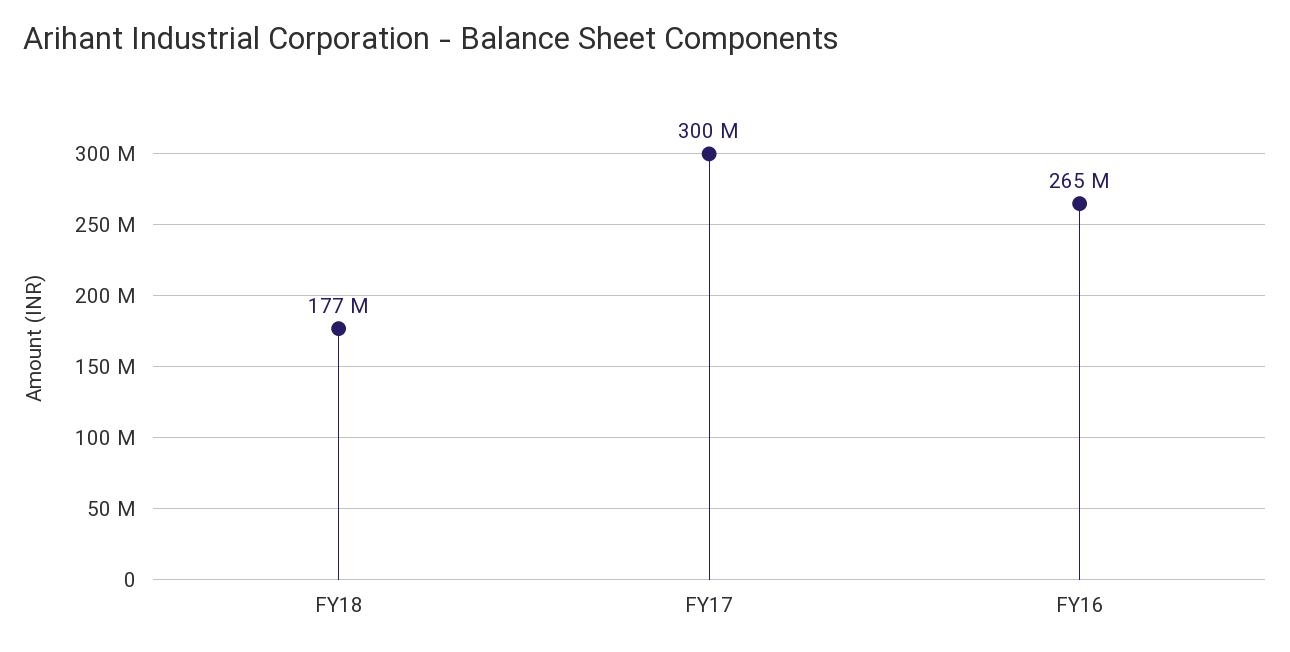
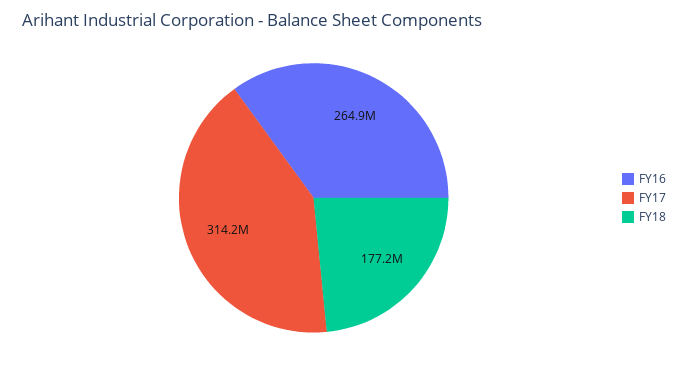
  {
    "FY18": 177200000,
-   "FY17": 300000000,
+   "FY17": 314200000,
    "FY16": 264900000
  }

